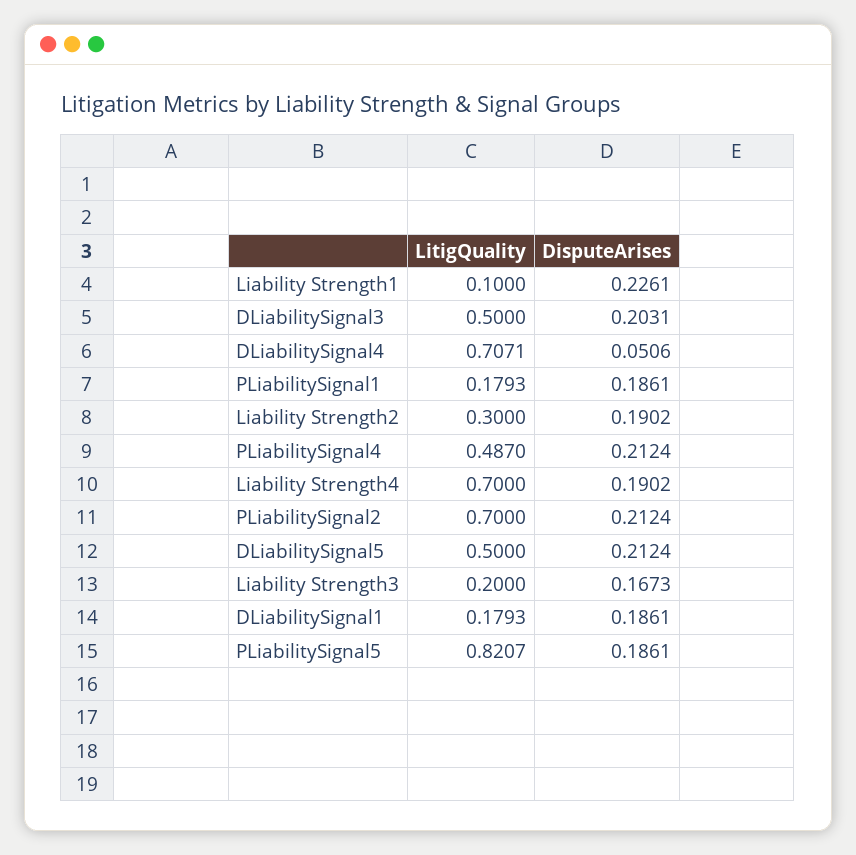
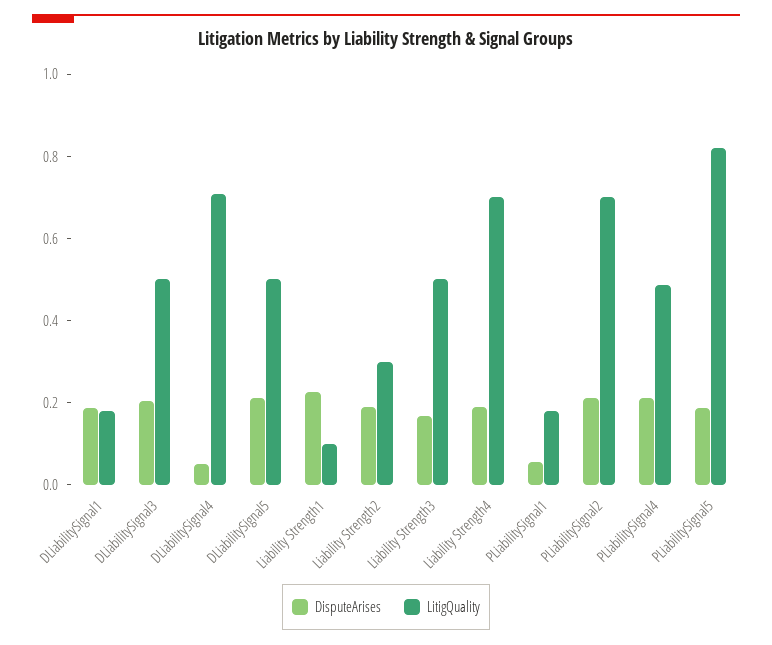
  {
    "LitigQuality": {
      "Liability Strength1": 0.1,
      "DLiabilitySignal3": 0.5,
      "DLiabilitySignal4": 0.7071,
      "PLiabilitySignal1": 0.1793,
      "Liability Strength2": 0.3,
      "PLiabilitySignal4": 0.487,
      "Liability Strength4": 0.7,
      "PLiabilitySignal2": 0.7,
      "DLiabilitySignal5": 0.5,
-     "Liability Strength3": 0.2,
+     "Liability Strength3": 0.5,
      "DLiabilitySignal1": 0.1793,
      "PLiabilitySignal5": 0.8207
    },
    "DisputeArises": {
      "Liability Strength1": 0.2261,
      "DLiabilitySignal3": 0.2031,
      "DLiabilitySignal4": 0.0506,
-     "PLiabilitySignal1": 0.1861,
+     "PLiabilitySignal1": 0.05,
      "Liability Strength2": 0.1902,
      "PLiabilitySignal4": 0.2124,
      "Liability Strength4": 0.1902,
      "PLiabilitySignal2": 0.2124,
      "DLiabilitySignal5": 0.2124,
      "Liability Strength3": 0.1673,
      "DLiabilitySignal1": 0.1861,
      "PLiabilitySignal5": 0.1861
    }
  }

